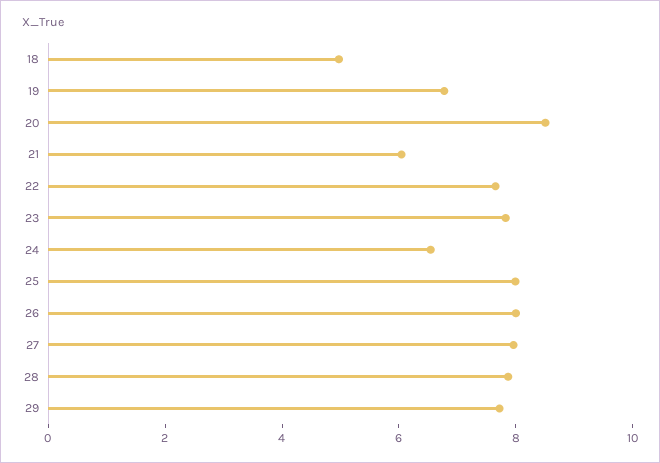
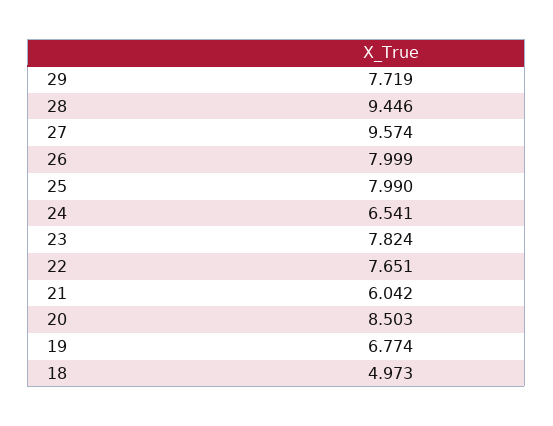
  {
    "18": 4.973,
    "19": 6.774,
    "20": 8.503,
    "21": 6.042,
    "22": 7.651,
    "23": 7.824,
    "24": 6.541,
    "25": 7.99,
    "26": 7.999,
-   "27": 8,
+   "27": 9.574,
-   "28": 8,
+   "28": 9.446,
    "29": 7.719
  }

